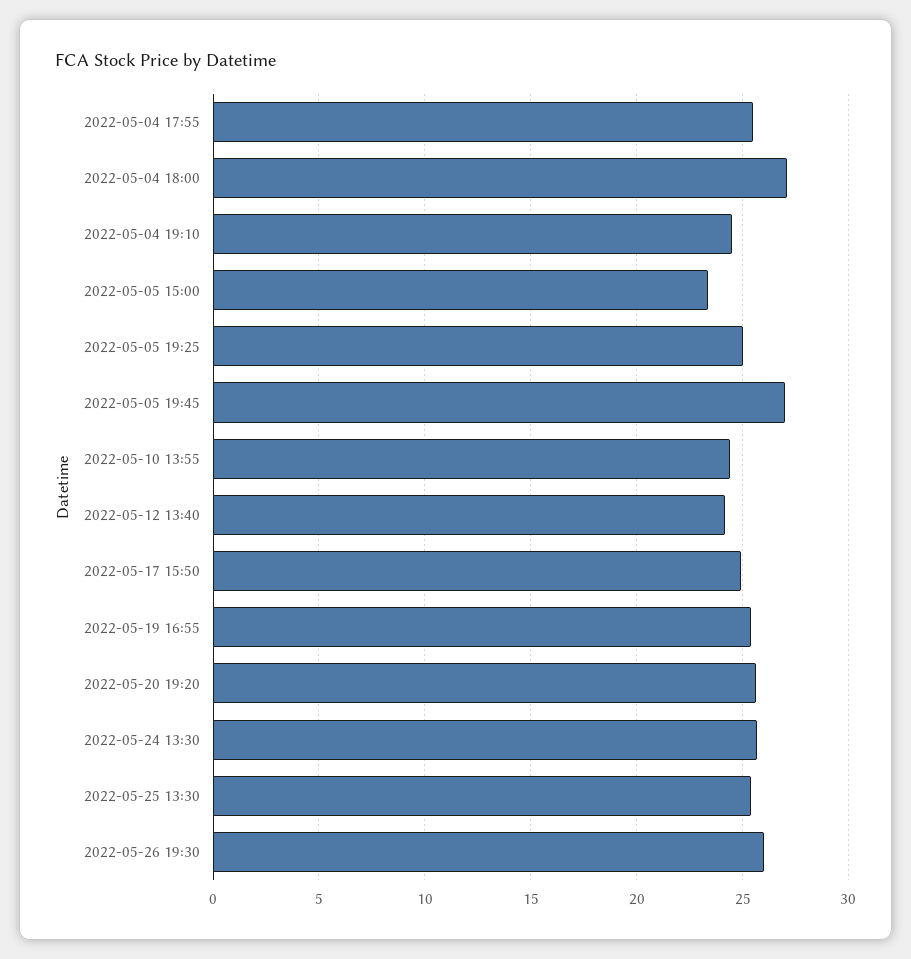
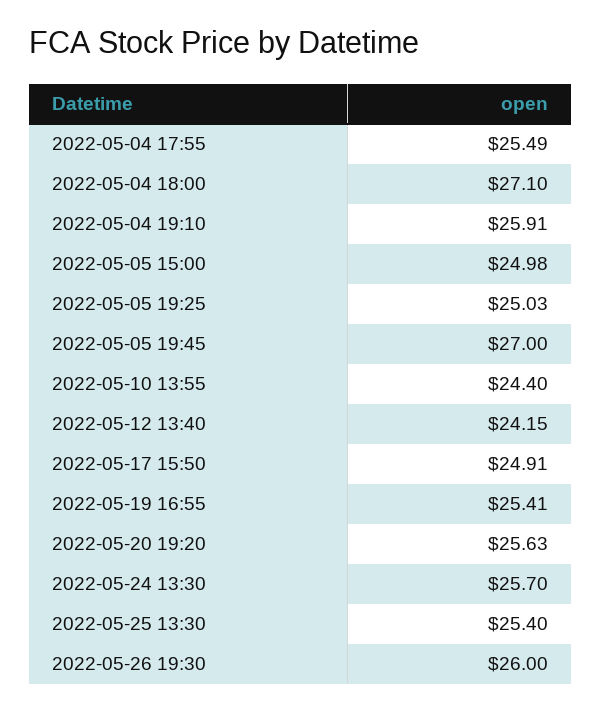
  {
    "2022-05-04 17:55": 25.49,
    "2022-05-04 18:00": 27.1,
-   "2022-05-04 19:10": 24.5,
+   "2022-05-04 19:10": 25.91,
-   "2022-05-05 15:00": 23.5,
+   "2022-05-05 15:00": 24.98,
    "2022-05-05 19:25": 25.03,
    "2022-05-05 19:45": 27,
    "2022-05-10 13:55": 24.4,
    "2022-05-12 13:40": 24.15,
    "2022-05-17 15:50": 24.91,
    "2022-05-19 16:55": 25.41,
    "2022-05-20 19:20": 25.63,
    "2022-05-24 13:30": 25.7,
    "2022-05-25 13:30": 25.4,
    "2022-05-26 19:30": 26
  }

